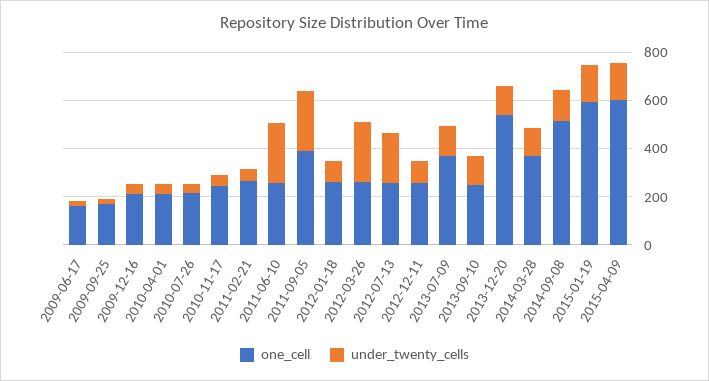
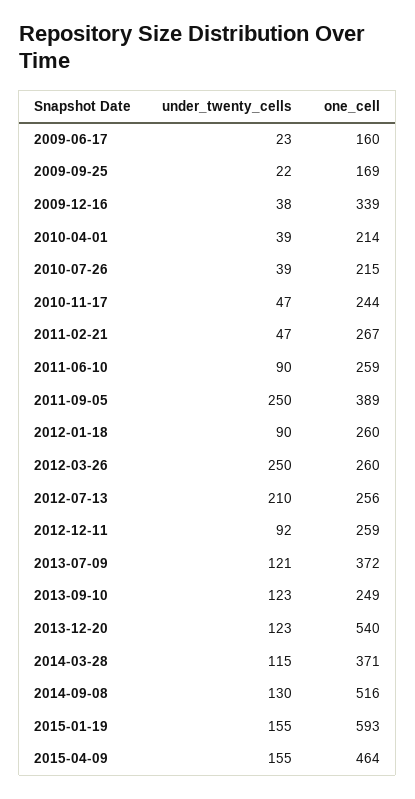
  {
    "one_cell": {
      "2009-06-17": 160,
      "2009-09-25": 169,
-     "2009-12-16": 200,
+     "2009-12-16": 339,
      "2010-04-01": 214,
      "2010-07-26": 215,
      "2010-11-17": 244,
      "2011-02-21": 267,
      "2011-06-10": 259,
      "2011-09-05": 389,
      "2012-01-18": 260,
      "2012-03-26": 260,
      "2012-07-13": 256,
      "2012-12-11": 259,
      "2013-07-09": 372,
      "2013-09-10": 249,
      "2013-12-20": 540,
      "2014-03-28": 371,
      "2014-09-08": 516,
      "2015-01-19": 593,
-     "2015-04-09": 600
+     "2015-04-09": 464
    },
    "under_twenty_cells": {
      "2009-06-17": 23,
      "2009-09-25": 22,
      "2009-12-16": 38,
      "2010-04-01": 39,
      "2010-07-26": 39,
      "2010-11-17": 47,
      "2011-02-21": 47,
-     "2011-06-10": 250,
+     "2011-06-10": 90,
      "2011-09-05": 250,
      "2012-01-18": 90,
      "2012-03-26": 250,
      "2012-07-13": 210,
      "2012-12-11": 92,
      "2013-07-09": 121,
      "2013-09-10": 123,
      "2013-12-20": 123,
      "2014-03-28": 115,
      "2014-09-08": 130,
      "2015-01-19": 155,
      "2015-04-09": 155
    }
  }

